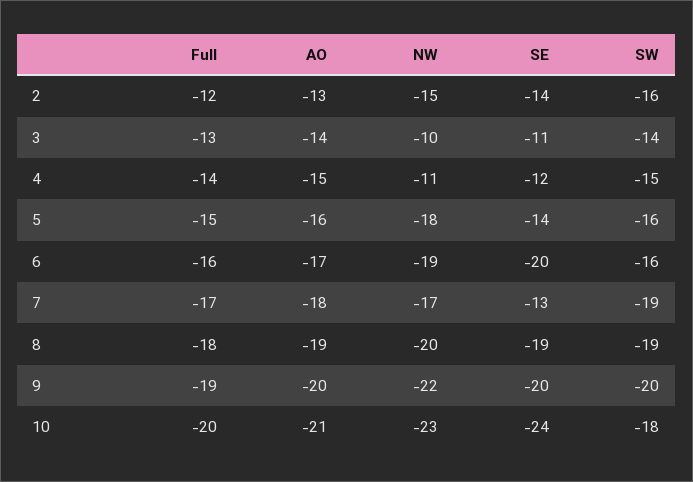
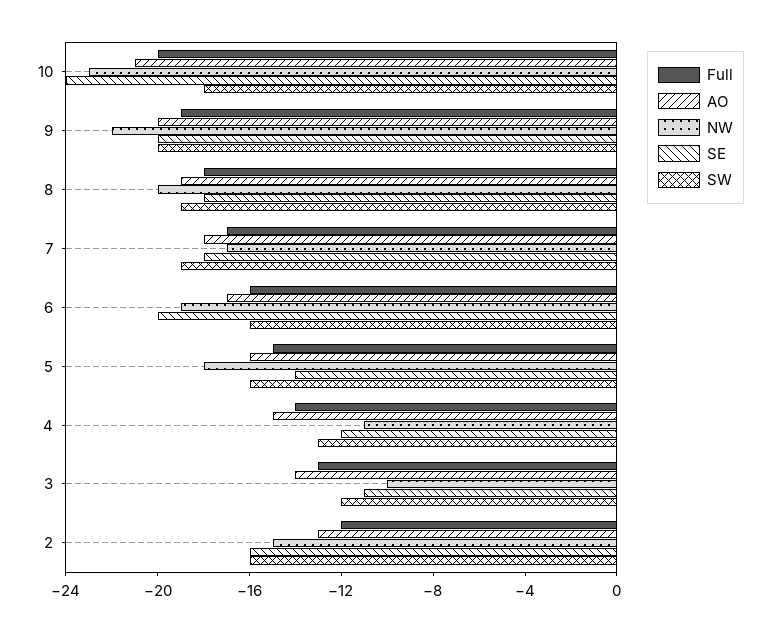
  {
    "Full": {
      "2": -12,
      "3": -13,
      "4": -14,
      "5": -15,
      "6": -16,
      "7": -17,
      "8": -18,
      "9": -19,
      "10": -20
    },
    "AO": {
      "2": -13,
      "3": -14,
      "4": -15,
      "5": -16,
      "6": -17,
      "7": -18,
      "8": -19,
      "9": -20,
      "10": -21
    },
    "NW": {
      "2": -15,
      "3": -10,
      "4": -11,
      "5": -18,
      "6": -19,
      "7": -17,
      "8": -20,
      "9": -22,
      "10": -23
    },
    "SE": {
-     "2": -14,
+     "2": -16,
      "3": -11,
      "4": -12,
      "5": -14,
      "6": -20,
-     "7": -13,
+     "7": -18,
-     "8": -19,
+     "8": -18,
      "9": -20,
      "10": -24
    },
    "SW": {
      "2": -16,
-     "3": -14,
+     "3": -12,
-     "4": -15,
+     "4": -13,
      "5": -16,
      "6": -16,
      "7": -19,
      "8": -19,
      "9": -20,
      "10": -18
    }
  }

